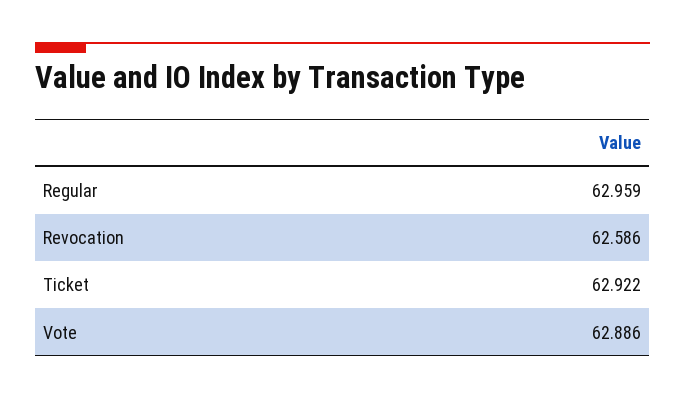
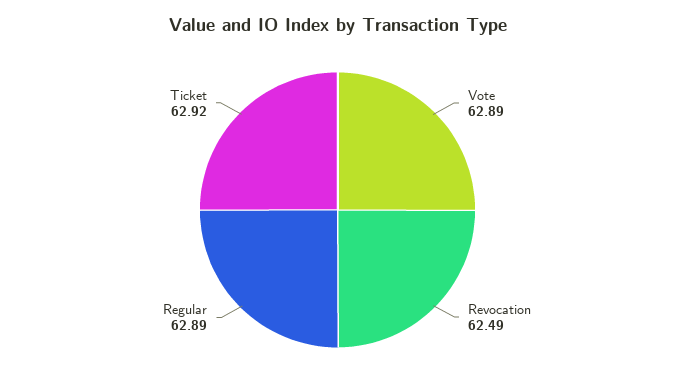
  {
-   "Regular": 62.959,
+   "Regular": 62.89,
-   "Revocation": 62.586,
+   "Revocation": 62.49,
    "Ticket": 62.922,
    "Vote": 62.886
  }

